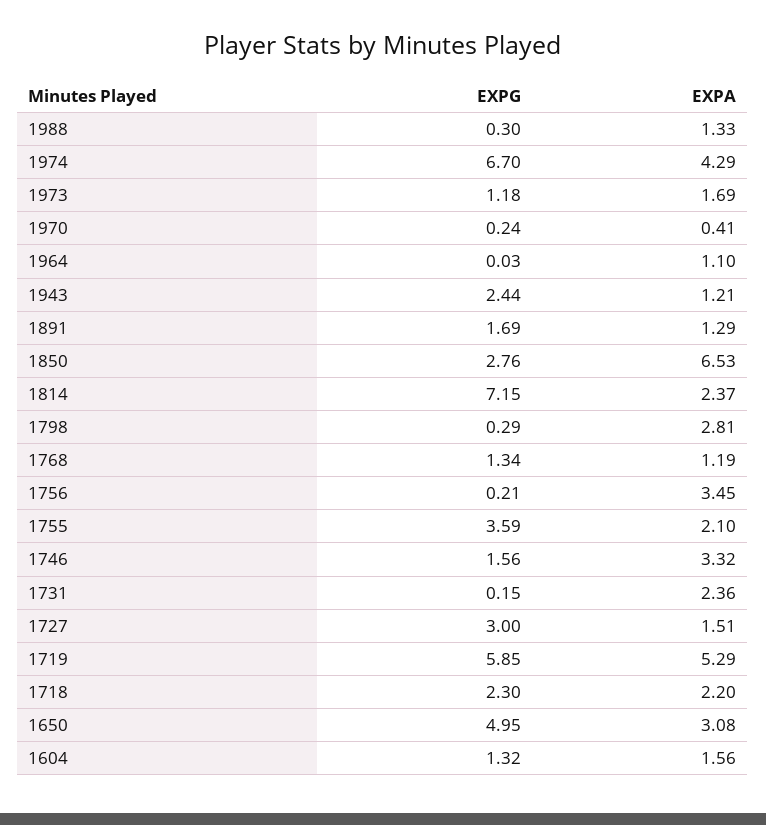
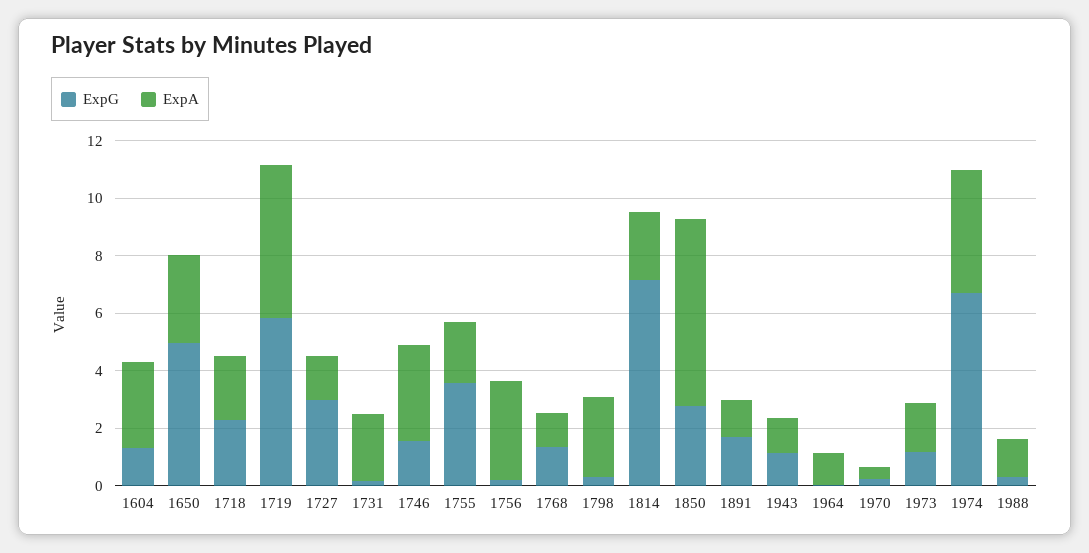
  {
    "EXPG": {
      "1988": 0.3,
      "1974": 6.7,
      "1973": 1.18,
      "1970": 0.24,
      "1964": 0.03,
-     "1943": 2.44,
+     "1943": 1,
      "1891": 1.69,
      "1850": 2.76,
      "1814": 7.15,
      "1798": 0.29,
      "1768": 1.34,
      "1756": 0.21,
      "1755": 3.59,
      "1746": 1.56,
      "1731": 0.15,
      "1727": 3,
      "1719": 5.85,
      "1718": 2.3,
      "1650": 4.95,
      "1604": 1.32
    },
    "EXPA": {
      "1988": 1.33,
      "1974": 4.29,
      "1973": 1.69,
      "1970": 0.41,
      "1964": 1.1,
      "1943": 1.21,
      "1891": 1.29,
      "1850": 6.53,
      "1814": 2.37,
      "1798": 2.81,
      "1768": 1.19,
      "1756": 3.45,
      "1755": 2.1,
      "1746": 3.32,
      "1731": 2.36,
      "1727": 1.51,
      "1719": 5.29,
      "1718": 2.2,
      "1650": 3.08,
-     "1604": 1.56
+     "1604": 3
    }
  }

